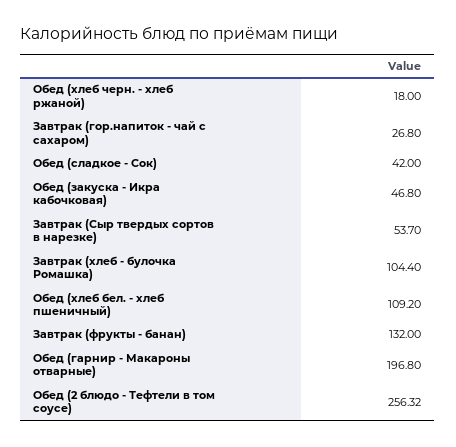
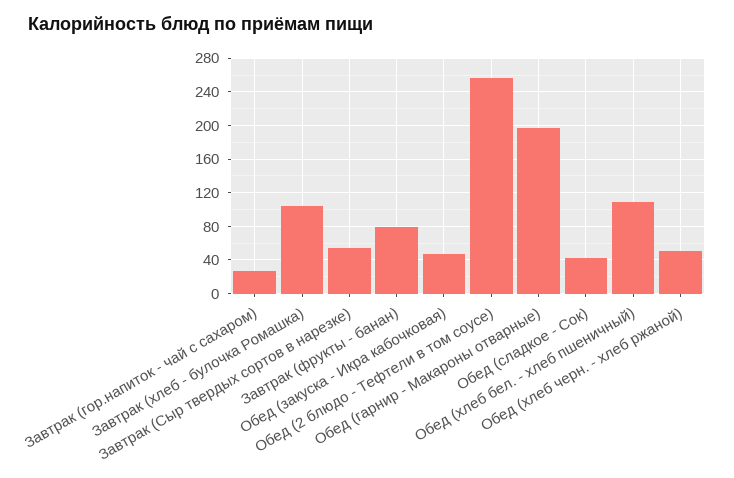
  {
-   "Обед (хлеб черн. - хлеб ржаной)": 18,
+   "Обед (хлеб черн. - хлеб ржаной)": 50,
    "Завтрак (гор.напиток - чай с сахаром)": 26.8,
    "Обед (сладкое - Сок)": 42,
    "Обед (закуска - Икра кабочковая)": 46.8,
    "Завтрак (Сыр твердых сортов в нарезке)": 53.7,
    "Завтрак (хлеб - булочка Ромашка)": 104.4,
    "Обед (хлеб бел. - хлеб пшеничный)": 109.2,
-   "Завтрак (фрукты - банан)": 132,
+   "Завтрак (фрукты - банан)": 80,
    "Обед (гарнир - Макароны отварные)": 196.8,
    "Обед (2 блюдо - Тефтели в том соусе)": 256.32
  }

